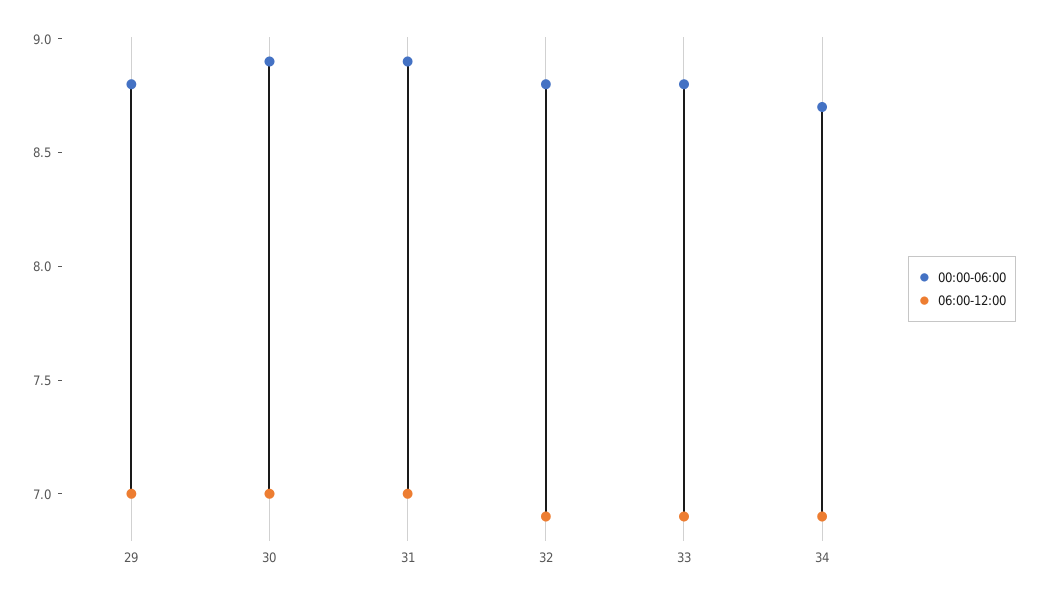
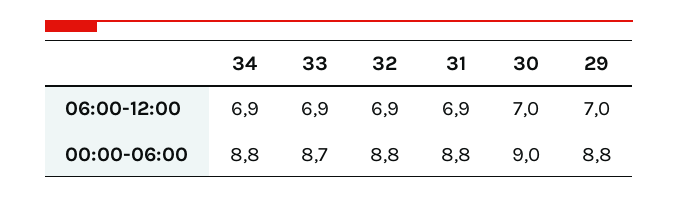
  {
    "00:00-06:00": {
      "29": 8.8,
-     "30": 8.9,
+     "30": 9,
-     "31": 8.9,
+     "31": 8.8,
      "32": 8.8,
-     "33": 8.8,
+     "33": 8.7,
-     "34": 8.7
+     "34": 8.8
    },
    "06:00-12:00": {
      "29": 7,
      "30": 7,
-     "31": 7,
+     "31": 6.9,
      "32": 6.9,
      "33": 6.9,
      "34": 6.9
    }
  }

